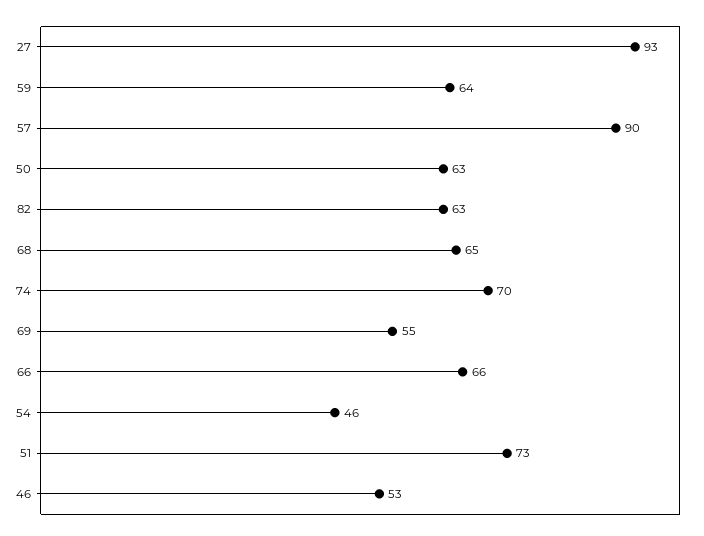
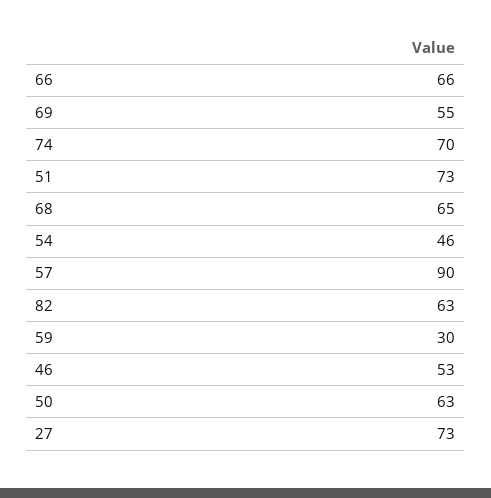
  {
-   "27": 93,
+   "27": 73,
-   "59": 64,
+   "59": 30,
    "57": 90,
    "50": 63,
    "82": 63,
    "68": 65,
    "74": 70,
    "69": 55,
    "66": 66,
    "54": 46,
    "51": 73,
    "46": 53
  }

